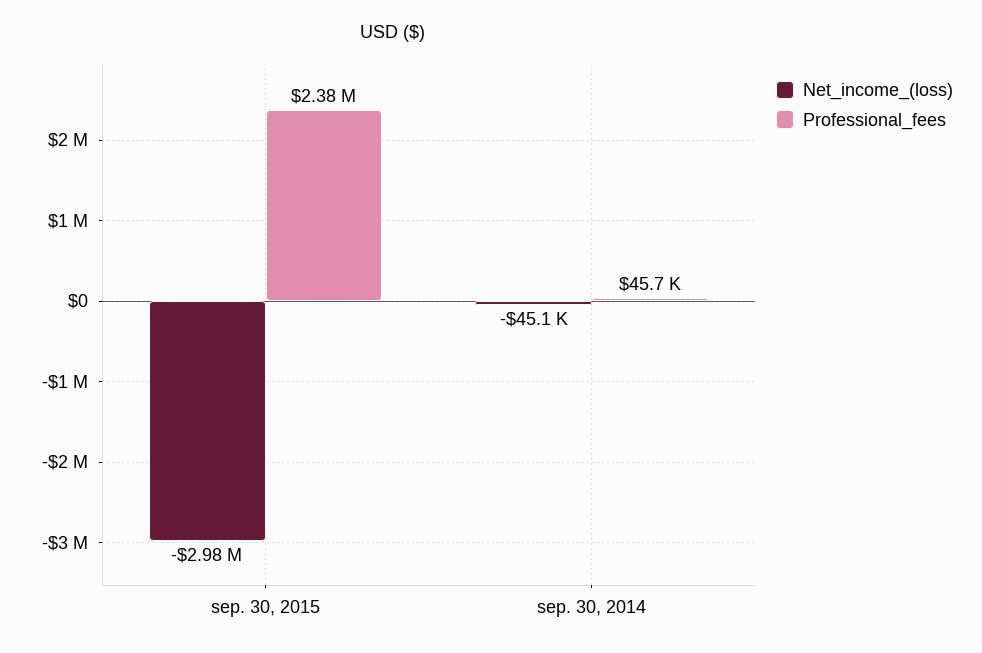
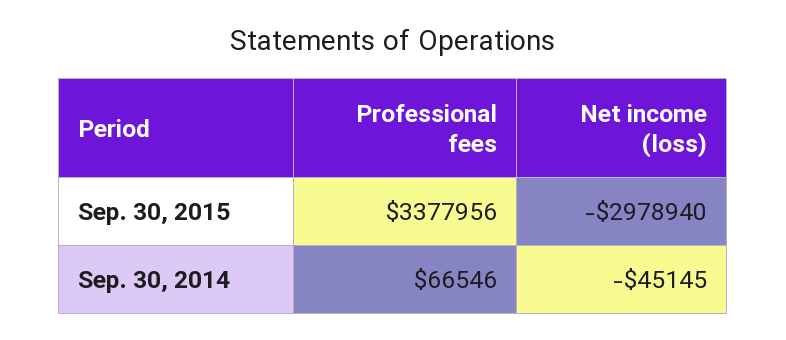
  {
    "Net_income_(loss)": {
      "sep. 30, 2015": -2978940,
      "sep. 30, 2014": -45145
    },
    "Professional_fees": {
-     "sep. 30, 2015": 2380000,
+     "sep. 30, 2015": 3377956,
-     "sep. 30, 2014": 45700
+     "sep. 30, 2014": 66546
    }
  }

